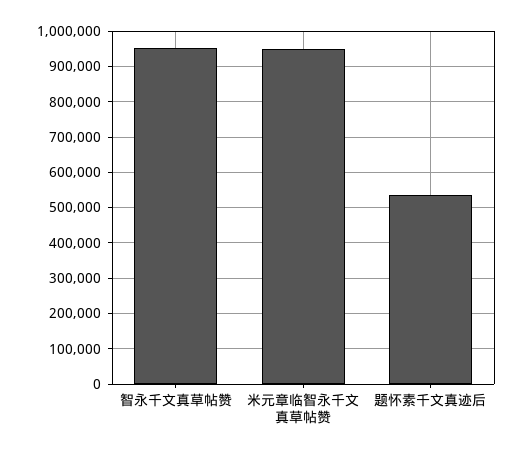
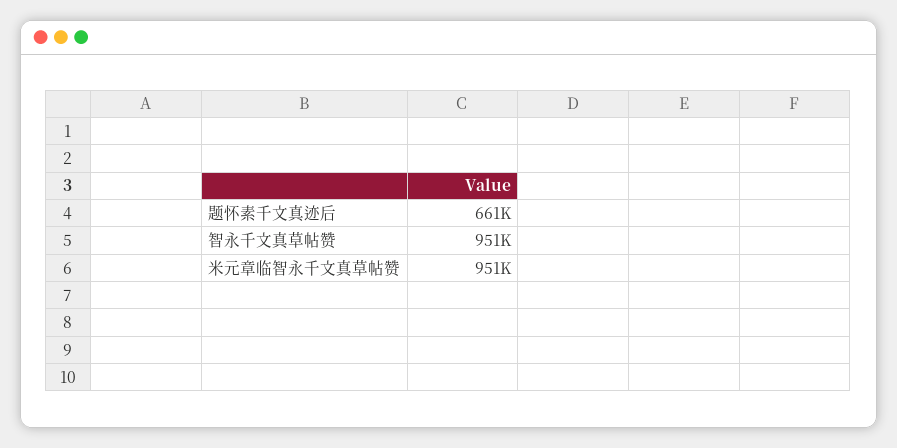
  {
    "智永千文真草帖赞": 951000,
    "米元章临智永千文真草帖赞": 951000,
-   "题怀素千文真迹后": 540000
+   "题怀素千文真迹后": 661000
  }

